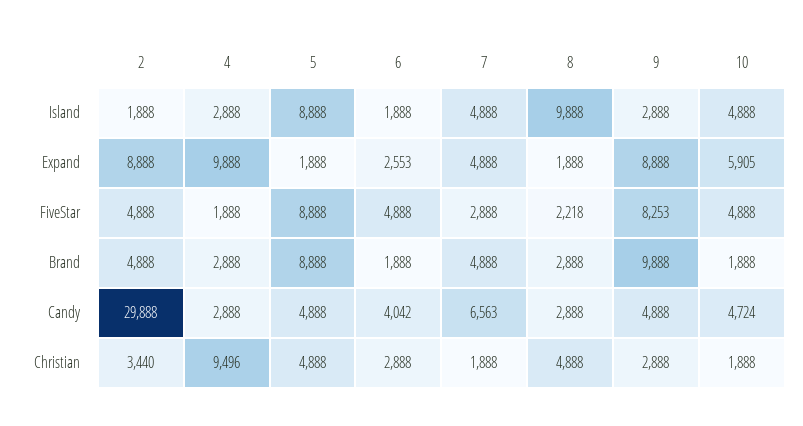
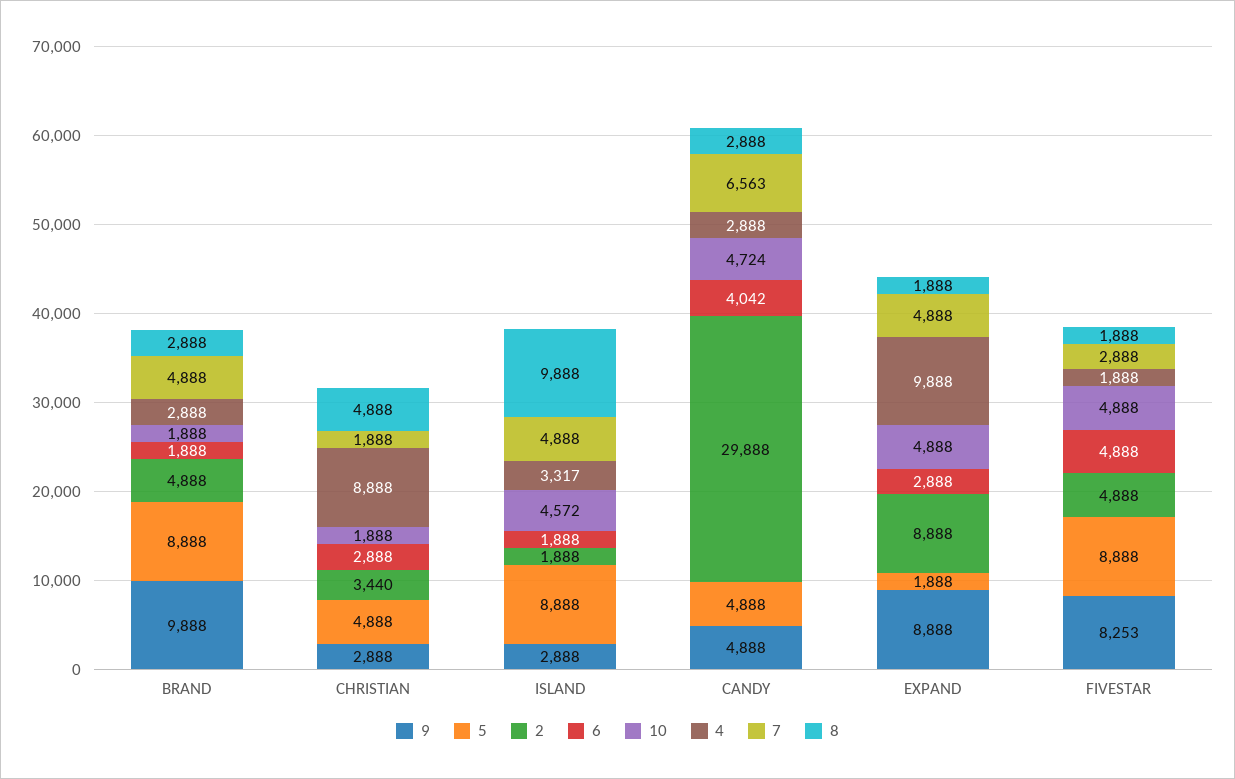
  {
    "2": {
      "Island": 1888,
      "Expand": 8888,
      "FiveStar": 4888,
      "Brand": 4888,
      "Candy": 29888,
      "Christian": 3440
    },
    "4": {
-     "Island": 2888,
+     "Island": 3317,
      "Expand": 9888,
      "FiveStar": 1888,
      "Brand": 2888,
      "Candy": 2888,
-     "Christian": 9496
+     "Christian": 8888
    },
    "5": {
      "Island": 8888,
      "Expand": 1888,
      "FiveStar": 8888,
      "Brand": 8888,
      "Candy": 4888,
      "Christian": 4888
    },
    "6": {
      "Island": 1888,
-     "Expand": 2553,
+     "Expand": 2888,
      "FiveStar": 4888,
      "Brand": 1888,
      "Candy": 4042,
      "Christian": 2888
    },
    "7": {
      "Island": 4888,
      "Expand": 4888,
      "FiveStar": 2888,
      "Brand": 4888,
      "Candy": 6563,
      "Christian": 1888
    },
    "8": {
      "Island": 9888,
      "Expand": 1888,
-     "FiveStar": 2218,
+     "FiveStar": 1888,
      "Brand": 2888,
      "Candy": 2888,
      "Christian": 4888
    },
    "9": {
      "Island": 2888,
      "Expand": 8888,
      "FiveStar": 8253,
      "Brand": 9888,
      "Candy": 4888,
      "Christian": 2888
    },
    "10": {
-     "Island": 4888,
+     "Island": 4572,
-     "Expand": 5905,
+     "Expand": 4888,
      "FiveStar": 4888,
      "Brand": 1888,
      "Candy": 4724,
      "Christian": 1888
    }
  }

